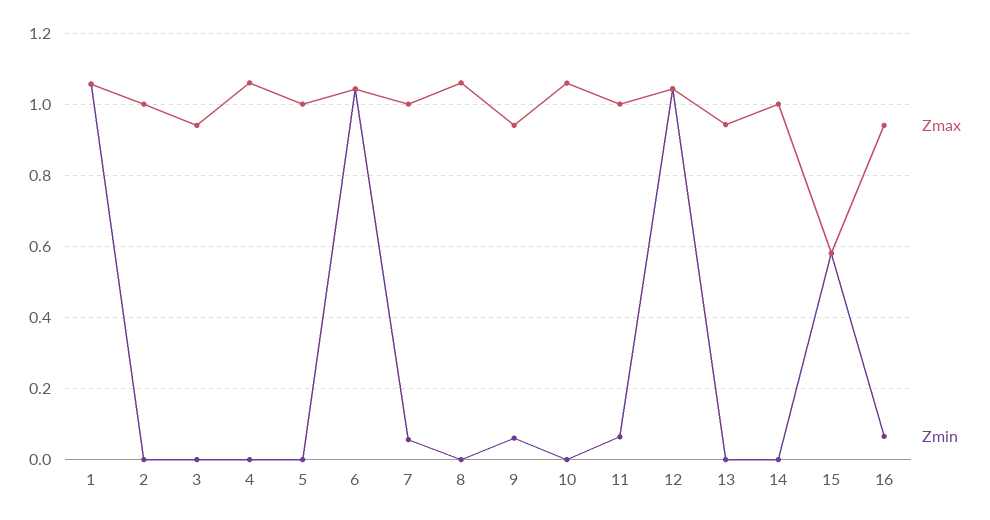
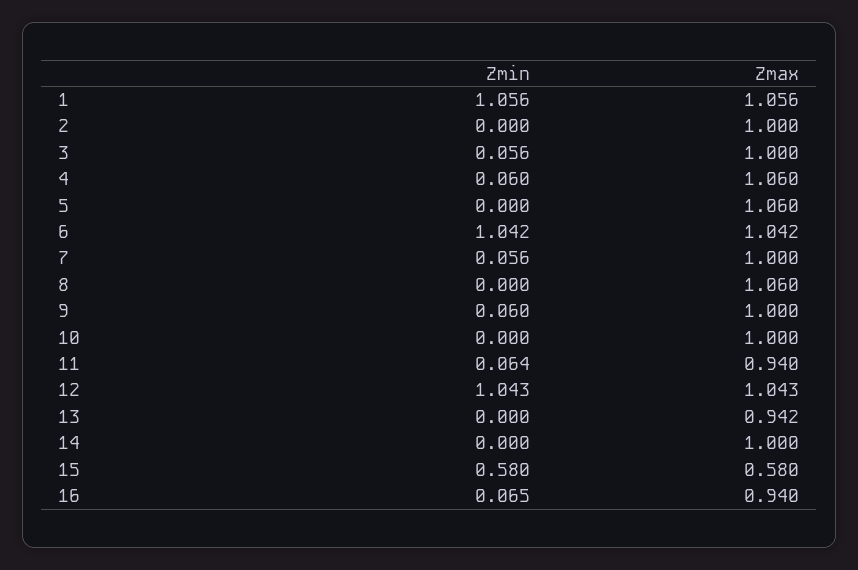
  {
    "Zmax": {
      "1": 1.056,
      "2": 1,
-     "3": 0.94,
+     "3": 1,
      "4": 1.06,
-     "5": 1,
+     "5": 1.06,
      "6": 1.042,
      "7": 1,
      "8": 1.06,
-     "9": 0.94,
+     "9": 1,
-     "10": 1.06,
+     "10": 1,
-     "11": 1,
+     "11": 0.94,
      "12": 1.043,
      "13": 0.942,
      "14": 1,
      "15": 0.58,
      "16": 0.94
    },
    "Zmin": {
      "1": 1.056,
      "2": 0,
-     "3": 0,
+     "3": 0.056,
-     "4": 0,
+     "4": 0.06,
      "5": 0,
      "6": 1.042,
      "7": 0.056,
      "8": 0,
      "9": 0.06,
      "10": 0,
      "11": 0.064,
      "12": 1.043,
      "13": 0,
      "14": 0,
      "15": 0.58,
      "16": 0.065
    }
  }

